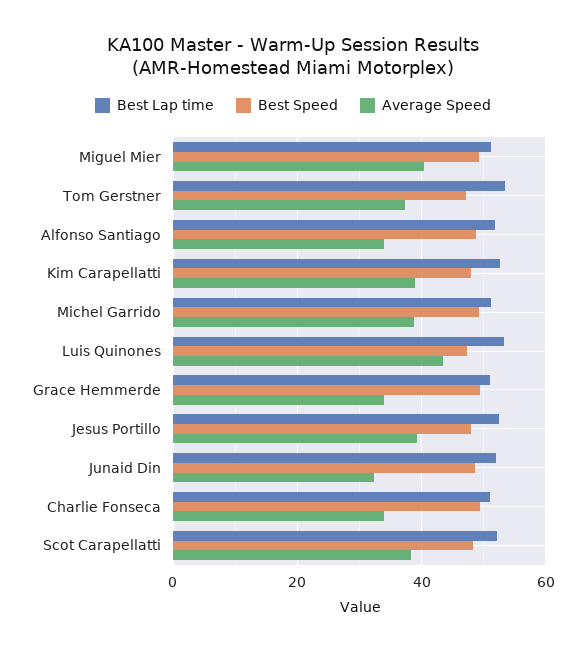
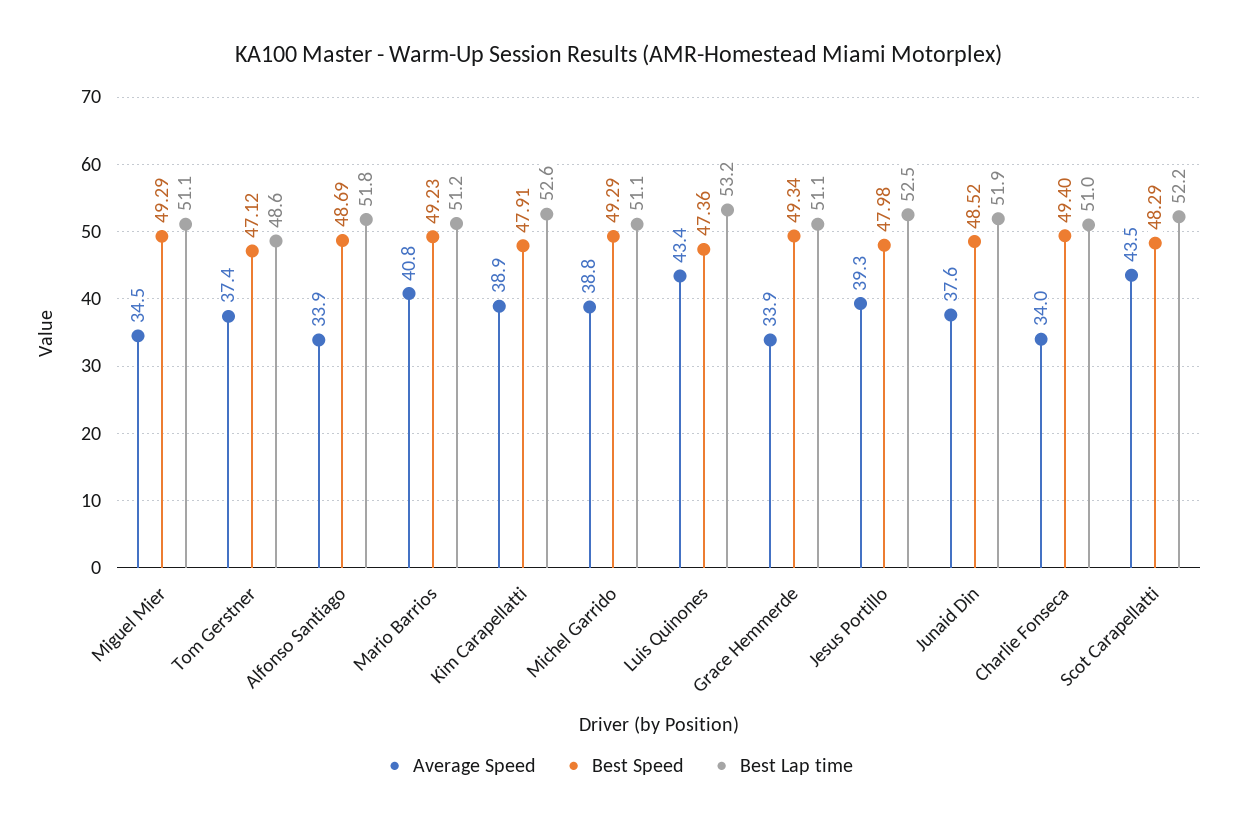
  {
    "Best Lap time": {
      "Miguel Mier": 51.1,
-     "Tom Gerstner": 54,
+     "Tom Gerstner": 48.6,
      "Alfonso Santiago": 51.8,
      "Kim Carapellatti": 52.6,
      "Michel Garrido": 51.1,
      "Luis Quinones": 53.2,
      "Grace Hemmerde": 51.1,
      "Jesus Portillo": 52.5,
      "Junaid Din": 51.9,
      "Charlie Fonseca": 51,
-     "Scot Carapellatti": 52.2
+     "Scot Carapellatti": 52.2,
+     "Mario Barrios": 51.2
    },
    "Best Speed": {
      "Miguel Mier": 49.29,
      "Tom Gerstner": 47.12,
      "Alfonso Santiago": 48.69,
      "Kim Carapellatti": 47.91,
      "Michel Garrido": 49.29,
      "Luis Quinones": 47.36,
      "Grace Hemmerde": 49.34,
      "Jesus Portillo": 47.98,
      "Junaid Din": 48.52,
      "Charlie Fonseca": 49.4,
-     "Scot Carapellatti": 48.29
+     "Scot Carapellatti": 48.29,
+     "Mario Barrios": 49.23
    },
    "Average Speed": {
-     "Miguel Mier": 40,
+     "Miguel Mier": 34.5,
      "Tom Gerstner": 37.4,
      "Alfonso Santiago": 33.9,
      "Kim Carapellatti": 38.9,
      "Michel Garrido": 38.8,
      "Luis Quinones": 43.4,
      "Grace Hemmerde": 33.9,
      "Jesus Portillo": 39.3,
-     "Junaid Din": 32,
+     "Junaid Din": 37.6,
      "Charlie Fonseca": 34,
-     "Scot Carapellatti": 38
+     "Scot Carapellatti": 43.5,
+     "Mario Barrios": 40.8
    }
  }

